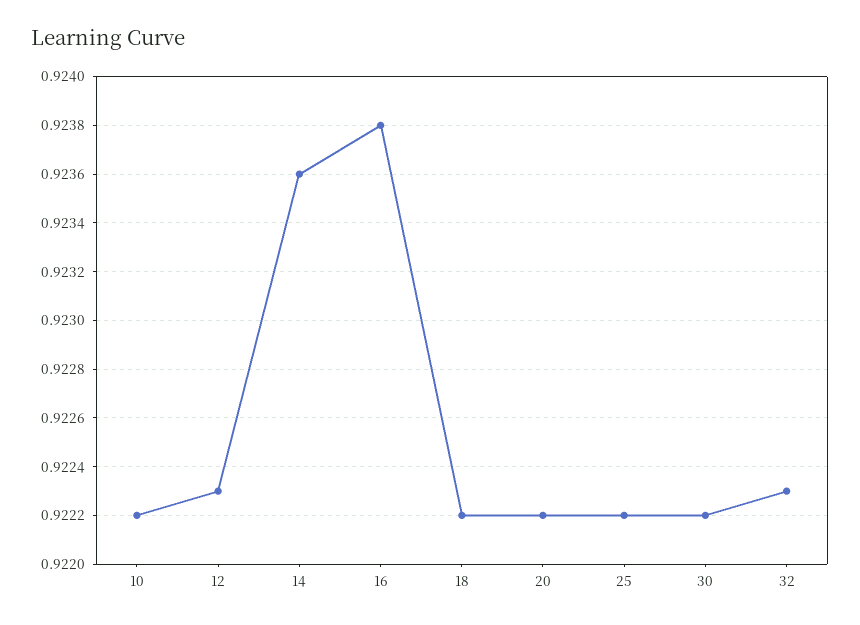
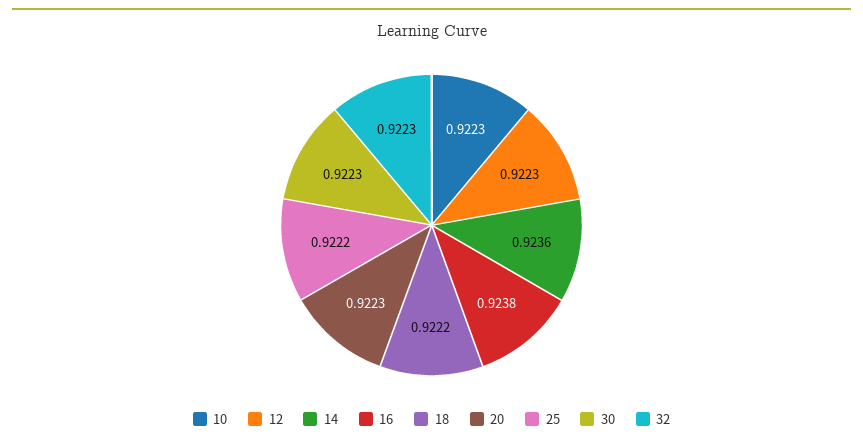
  {
-   "10": 0.9222,
+   "10": 0.9223,
    "12": 0.9223,
    "14": 0.9236,
    "16": 0.9238,
    "18": 0.9222,
-   "20": 0.9222,
+   "20": 0.9223,
    "25": 0.9222,
-   "30": 0.9222,
+   "30": 0.9223,
    "32": 0.9223
  }

